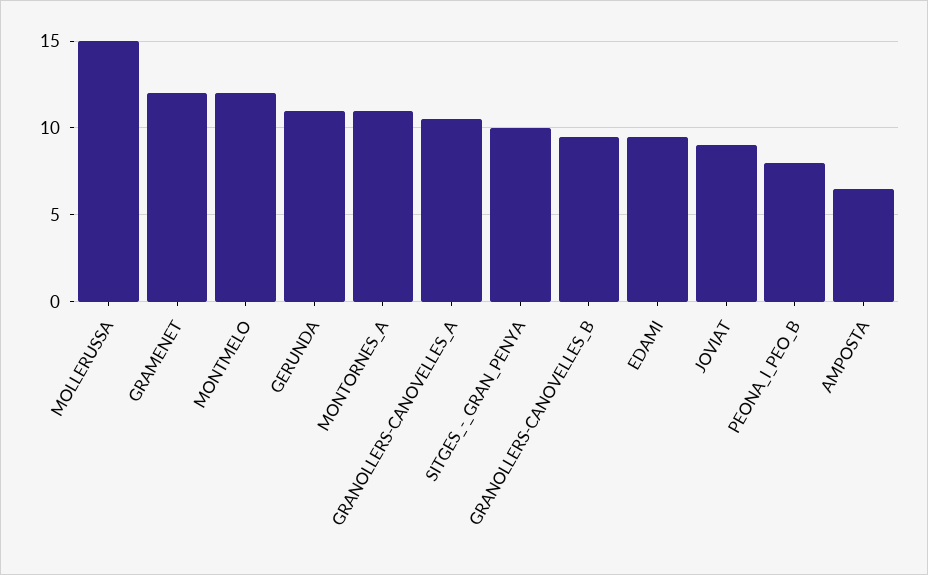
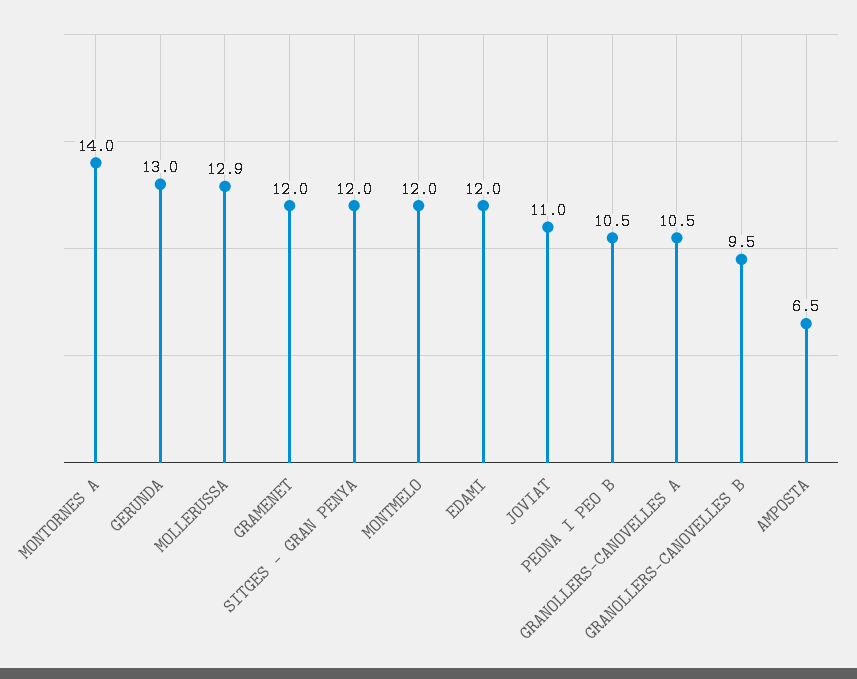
  {
-   "MOLLERUSSA": 15,
+   "MOLLERUSSA": 12.9,
    "GRAMENET": 12,
    "MONTMELO": 12,
-   "GERUNDA": 11,
+   "GERUNDA": 13,
-   "MONTORNES_A": 11,
+   "MONTORNES_A": 14,
    "GRANOLLERS-CANOVELLES_A": 10.5,
-   "SITGES_-_GRAN_PENYA": 10,
+   "SITGES_-_GRAN_PENYA": 12,
    "GRANOLLERS-CANOVELLES_B": 9.5,
-   "EDAMI": 9.5,
+   "EDAMI": 12,
-   "JOVIAT": 9,
+   "JOVIAT": 11,
-   "PEONA_I_PEO_B": 8,
+   "PEONA_I_PEO_B": 10.5,
    "AMPOSTA": 6.5
  }

